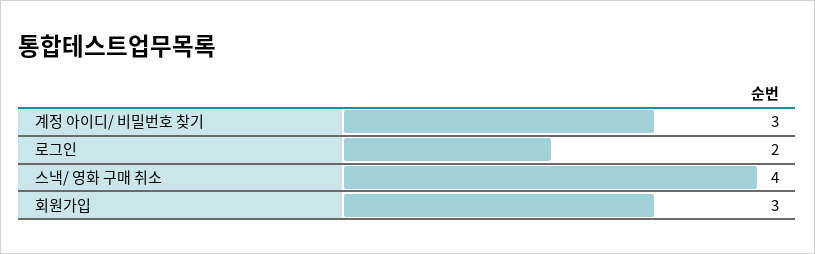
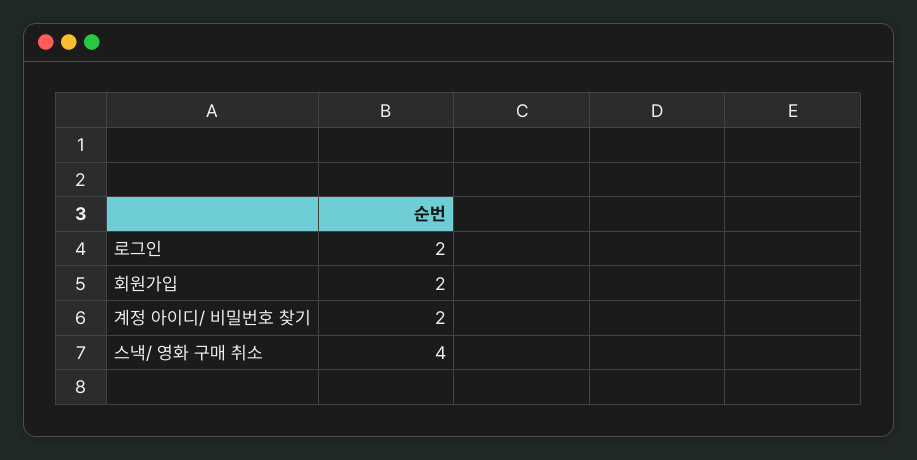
  {
-   "계정 아이디/ 비밀번호 찾기": 3,
+   "계정 아이디/ 비밀번호 찾기": 2,
    "로그인": 2,
    "스낵/ 영화 구매 취소": 4,
-   "회원가입": 3
+   "회원가입": 2
  }

